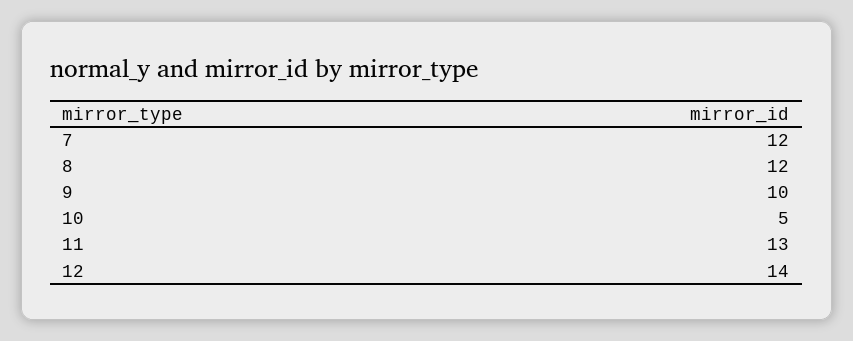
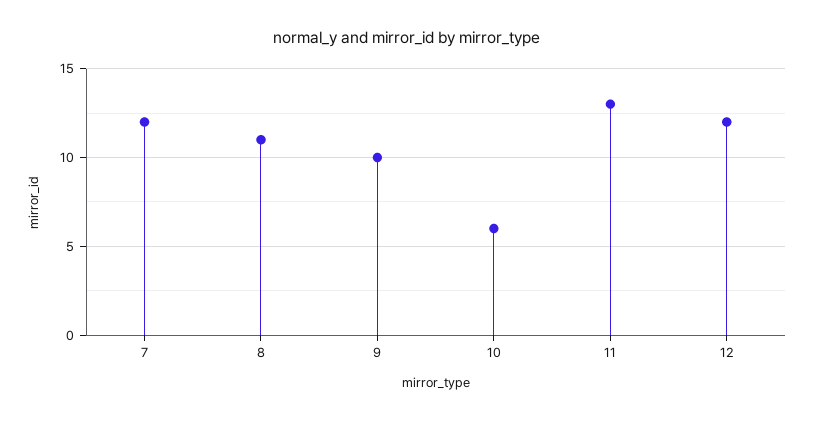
  {
    "7": 12,
-   "8": 12,
+   "8": 11,
    "9": 10,
-   "10": 5,
+   "10": 6,
    "11": 13,
-   "12": 14
+   "12": 12
  }

